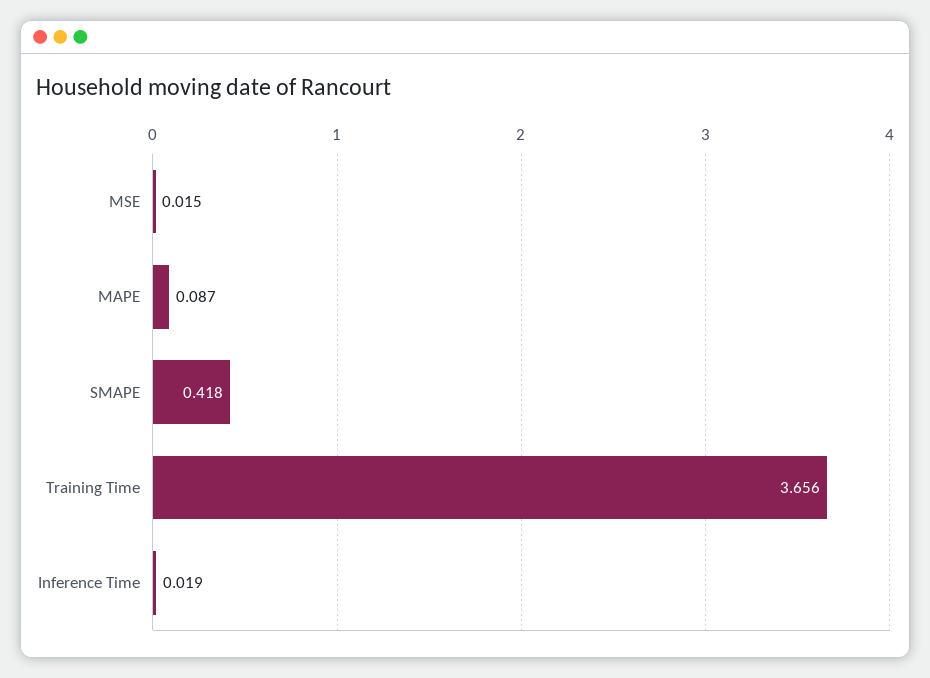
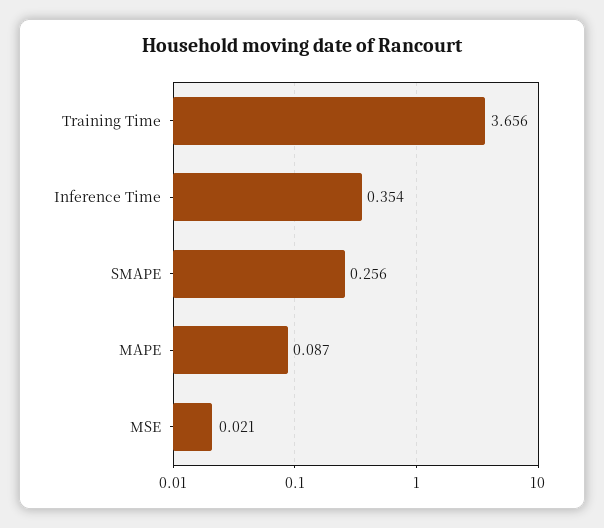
  {
-   "MSE": 0.015,
+   "MSE": 0.021,
    "MAPE": 0.087,
-   "SMAPE": 0.418,
+   "SMAPE": 0.256,
    "Training Time": 3.656,
-   "Inference Time": 0.019
+   "Inference Time": 0.354
  }

